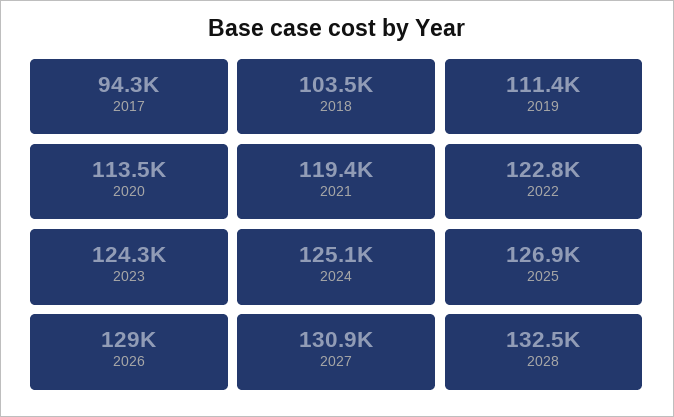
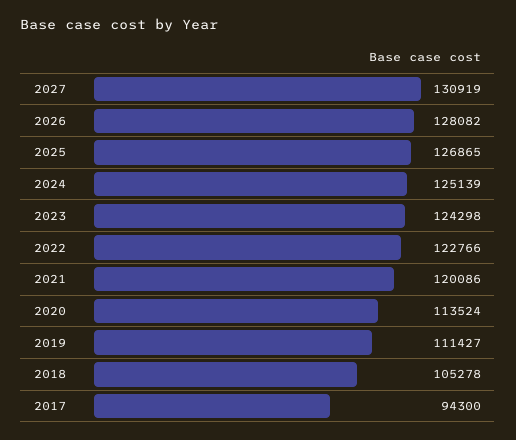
  {
    "2017": 94300,
-   "2018": 103500,
+   "2018": 105278,
    "2019": 111427,
    "2020": 113524,
-   "2021": 119400,
+   "2021": 120086,
    "2022": 122766,
    "2023": 124298,
    "2024": 125139,
    "2025": 126865,
-   "2026": 129000,
+   "2026": 128082,
-   "2027": 130919,
+   "2027": 130919
-   "2028": 132500
  }

